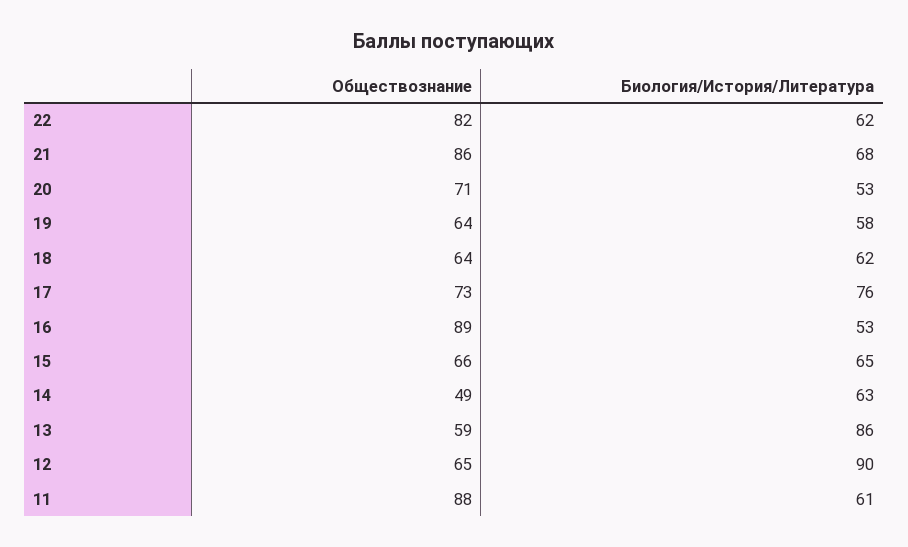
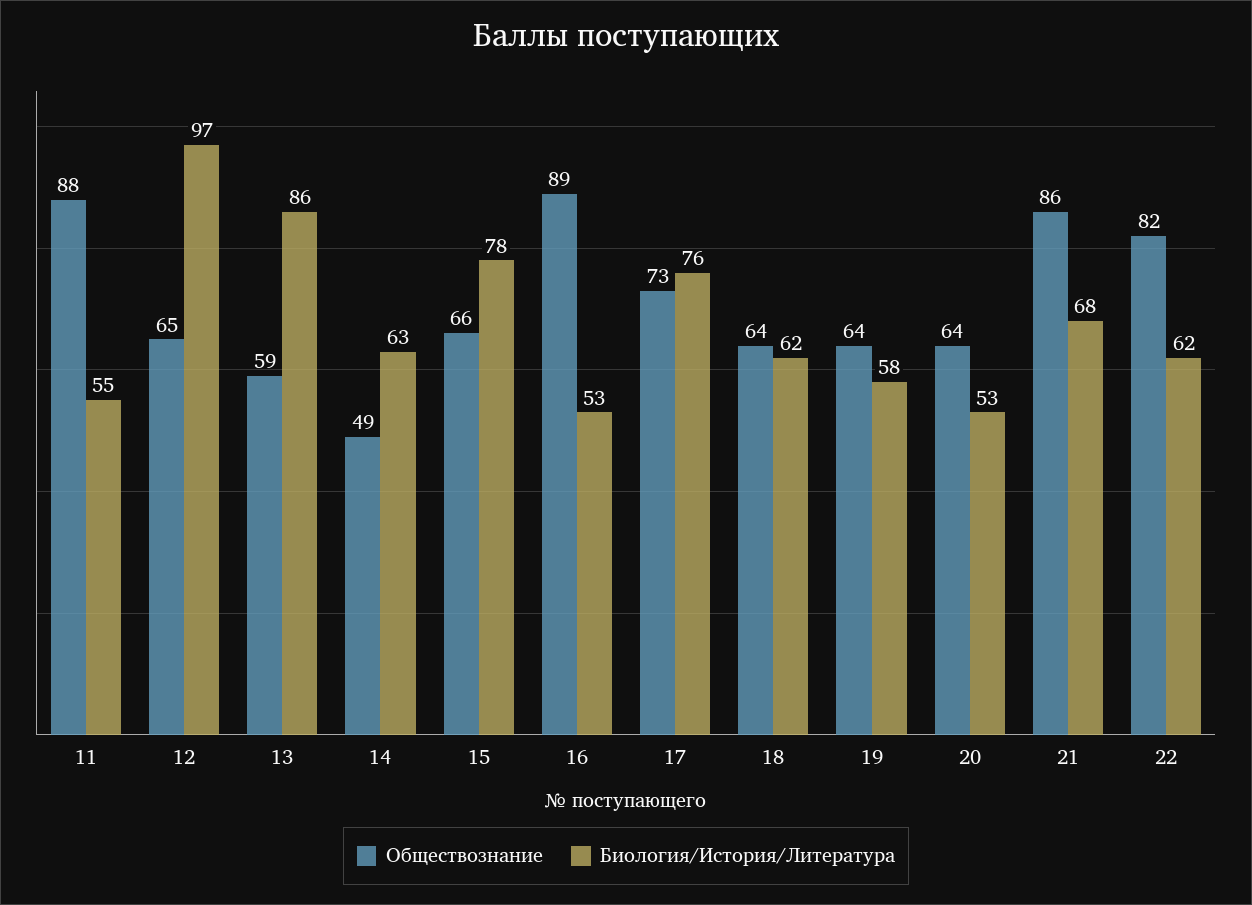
  {
    "Обществознание": {
      "22": 82,
      "21": 86,
-     "20": 71,
+     "20": 64,
      "19": 64,
      "18": 64,
      "17": 73,
      "16": 89,
      "15": 66,
      "14": 49,
      "13": 59,
      "12": 65,
      "11": 88
    },
    "Биология/История/Литература": {
      "22": 62,
      "21": 68,
      "20": 53,
      "19": 58,
      "18": 62,
      "17": 76,
      "16": 53,
-     "15": 65,
+     "15": 78,
      "14": 63,
      "13": 86,
-     "12": 90,
+     "12": 97,
-     "11": 61
+     "11": 55
    }
  }

